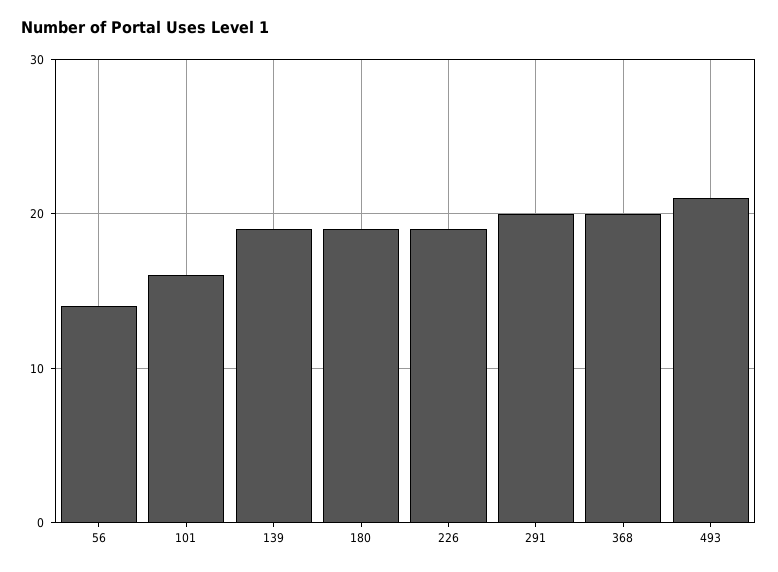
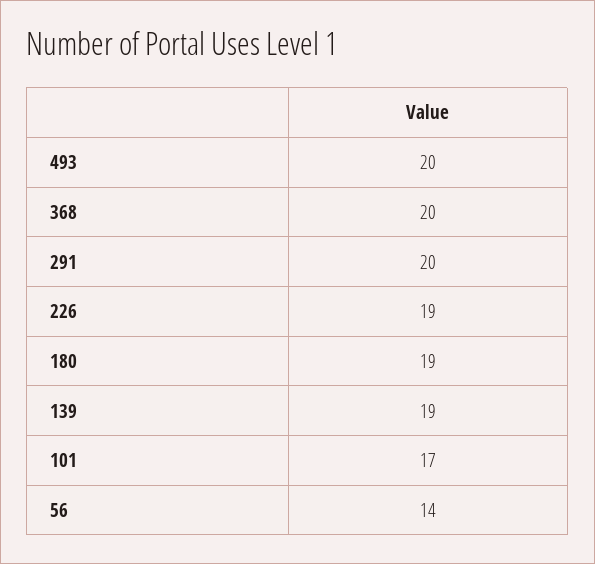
  {
    "56": 14,
-   "101": 16,
+   "101": 17,
    "139": 19,
    "180": 19,
    "226": 19,
    "291": 20,
    "368": 20,
-   "493": 21
+   "493": 20
  }

